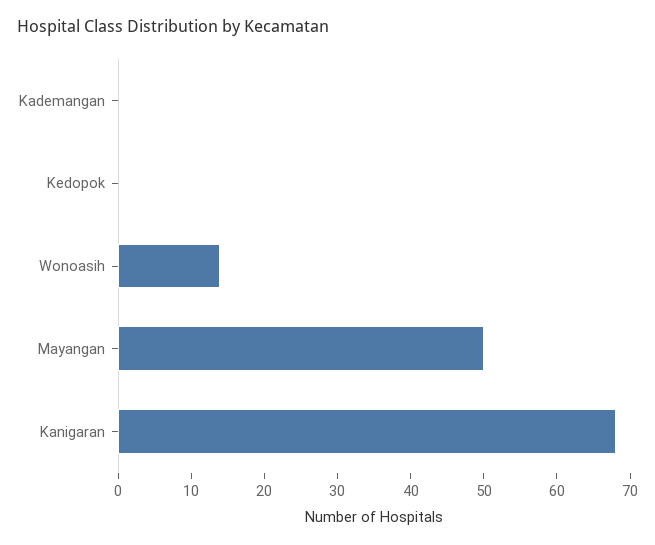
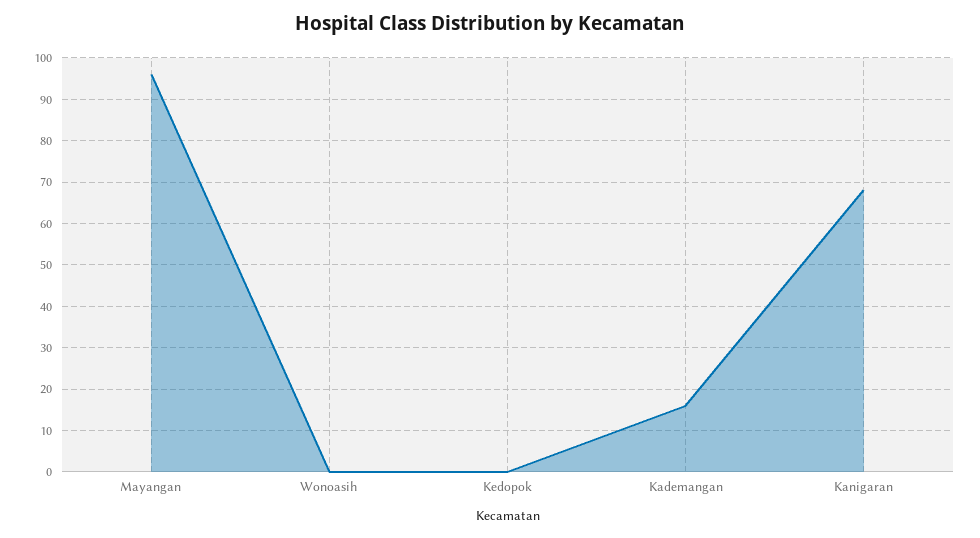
  {
-   "Kademangan": 0,
+   "Kademangan": 15,
    "Kedopok": 0,
-   "Wonoasih": 15,
+   "Wonoasih": 0,
-   "Mayangan": 50,
+   "Mayangan": 95,
    "Kanigaran": 70
  }

